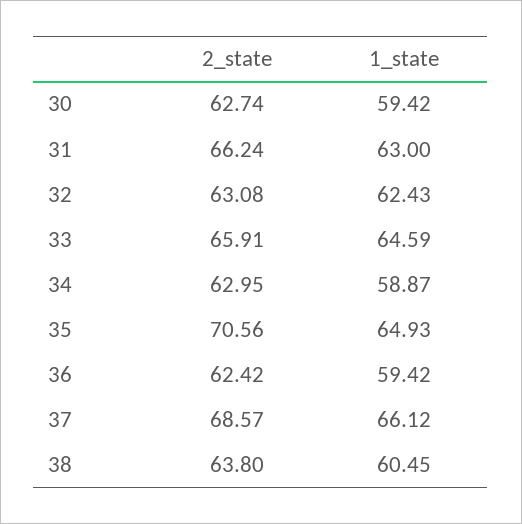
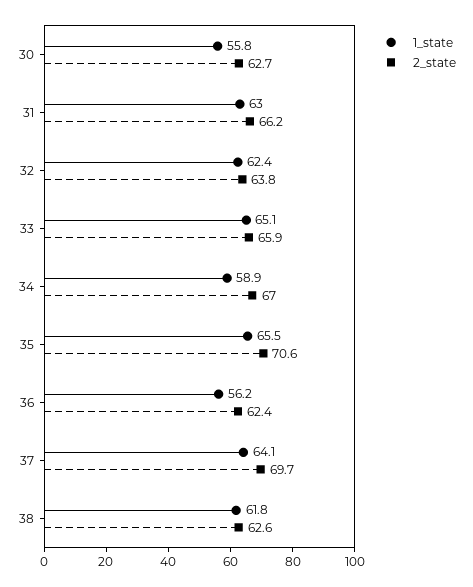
  {
    "2_state": {
      "30": 62.74,
      "31": 66.24,
-     "32": 63.08,
+     "32": 63.8,
      "33": 65.91,
-     "34": 62.95,
+     "34": 67,
      "35": 70.56,
      "36": 62.42,
-     "37": 68.57,
+     "37": 69.7,
-     "38": 63.8
+     "38": 62.6
    },
    "1_state": {
-     "30": 59.42,
+     "30": 55.8,
      "31": 63,
      "32": 62.43,
-     "33": 64.59,
+     "33": 65.1,
      "34": 58.87,
-     "35": 64.93,
+     "35": 65.5,
-     "36": 59.42,
+     "36": 56.2,
-     "37": 66.12,
+     "37": 64.1,
-     "38": 60.45
+     "38": 61.8
    }
  }

